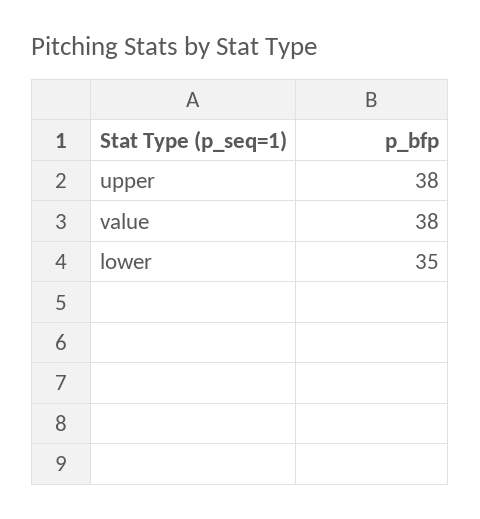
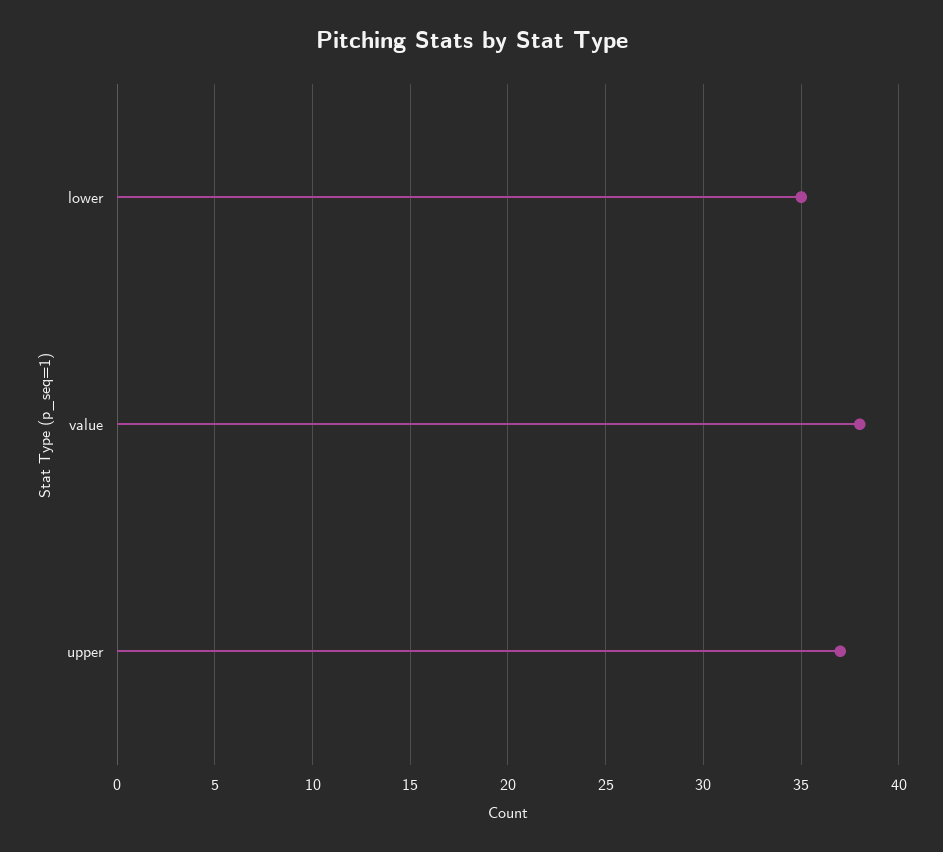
  {
-   "upper": 38,
+   "upper": 37,
    "value": 38,
    "lower": 35
  }

